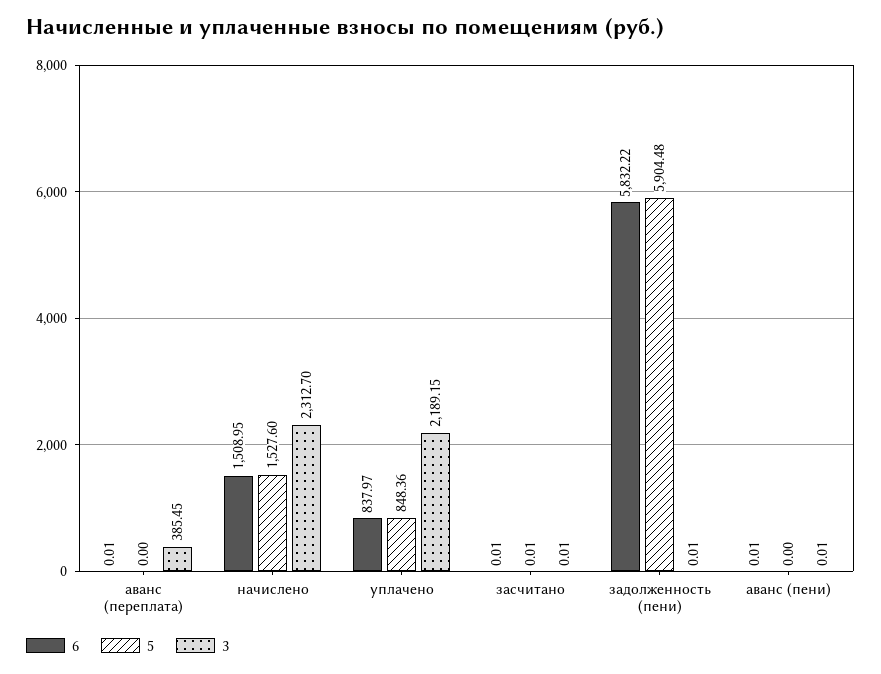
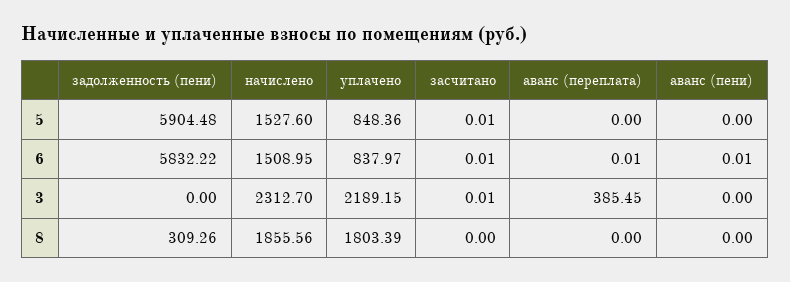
  {
    "6": {
      "аванс (переплата)": 0.01,
      "начислено": 1508.95,
      "уплачено": 837.97,
      "засчитано": 0.01,
      "задолженность (пени)": 5832.22,
      "аванс (пени)": 0.01
    },
    "5": {
      "аванс (переплата)": 0,
      "начислено": 1527.6,
      "уплачено": 848.36,
      "засчитано": 0.01,
      "задолженность (пени)": 5904.48,
      "аванс (пени)": 0
    },
    "3": {
      "аванс (переплата)": 385.45,
      "начислено": 2312.7,
      "уплачено": 2189.15,
      "засчитано": 0.01,
-     "задолженность (пени)": 0.01,
+     "задолженность (пени)": 0,
-     "аванс (пени)": 0.01
+     "аванс (пени)": 0
-   }
+   },
+   "8": {
+     "задолженность (пени)": 309.26,
+     "начислено": 1855.56,
+     "уплачено": 1803.39,
+     "засчитано": 0,
+     "аванс (переплата)": 0,
+     "аванс (пени)": 0
+   }
  }

